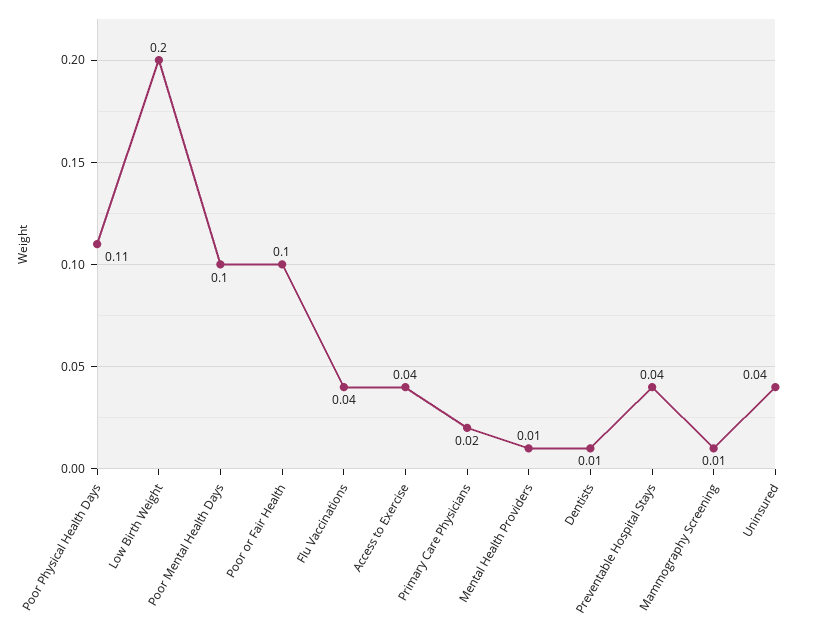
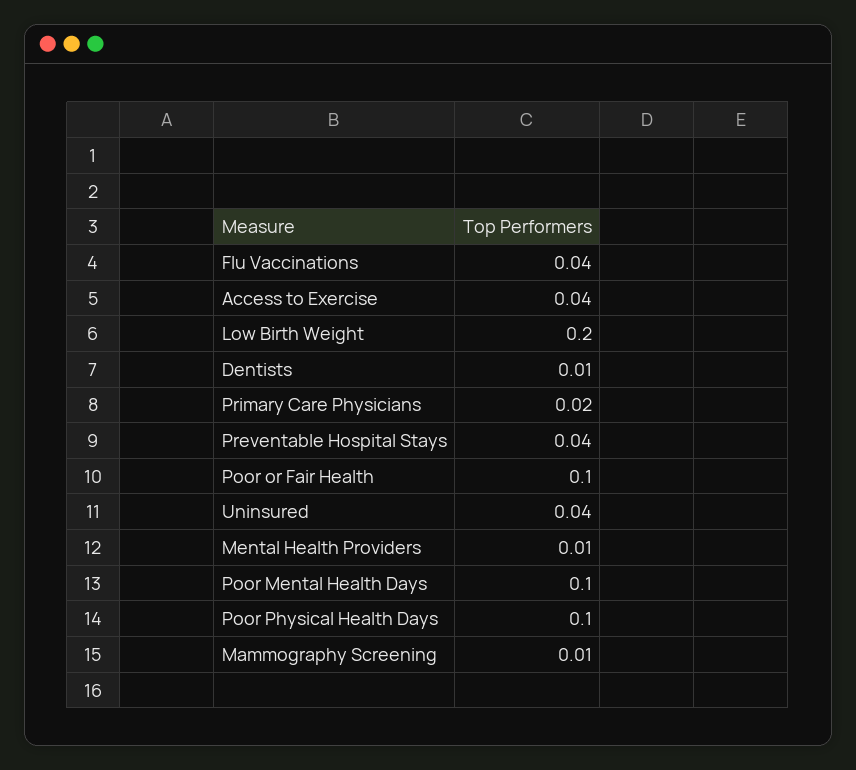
  {
-   "Poor Physical Health Days": 0.11,
+   "Poor Physical Health Days": 0.1,
    "Low Birth Weight": 0.2,
    "Poor Mental Health Days": 0.1,
    "Poor or Fair Health": 0.1,
    "Flu Vaccinations": 0.04,
    "Access to Exercise": 0.04,
    "Primary Care Physicians": 0.02,
    "Mental Health Providers": 0.01,
    "Dentists": 0.01,
    "Preventable Hospital Stays": 0.04,
    "Mammography Screening": 0.01,
    "Uninsured": 0.04
  }

